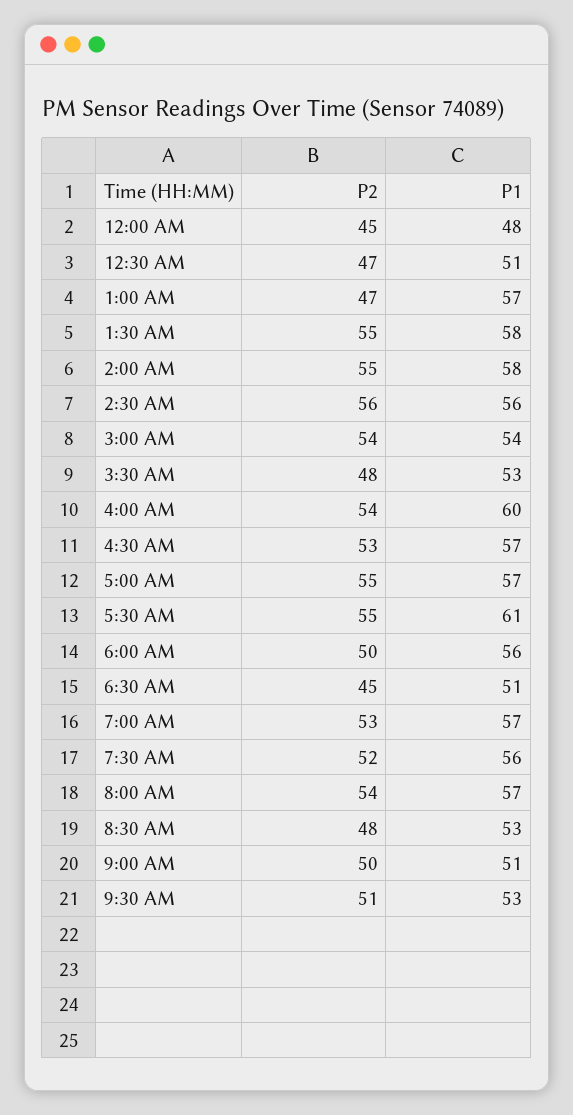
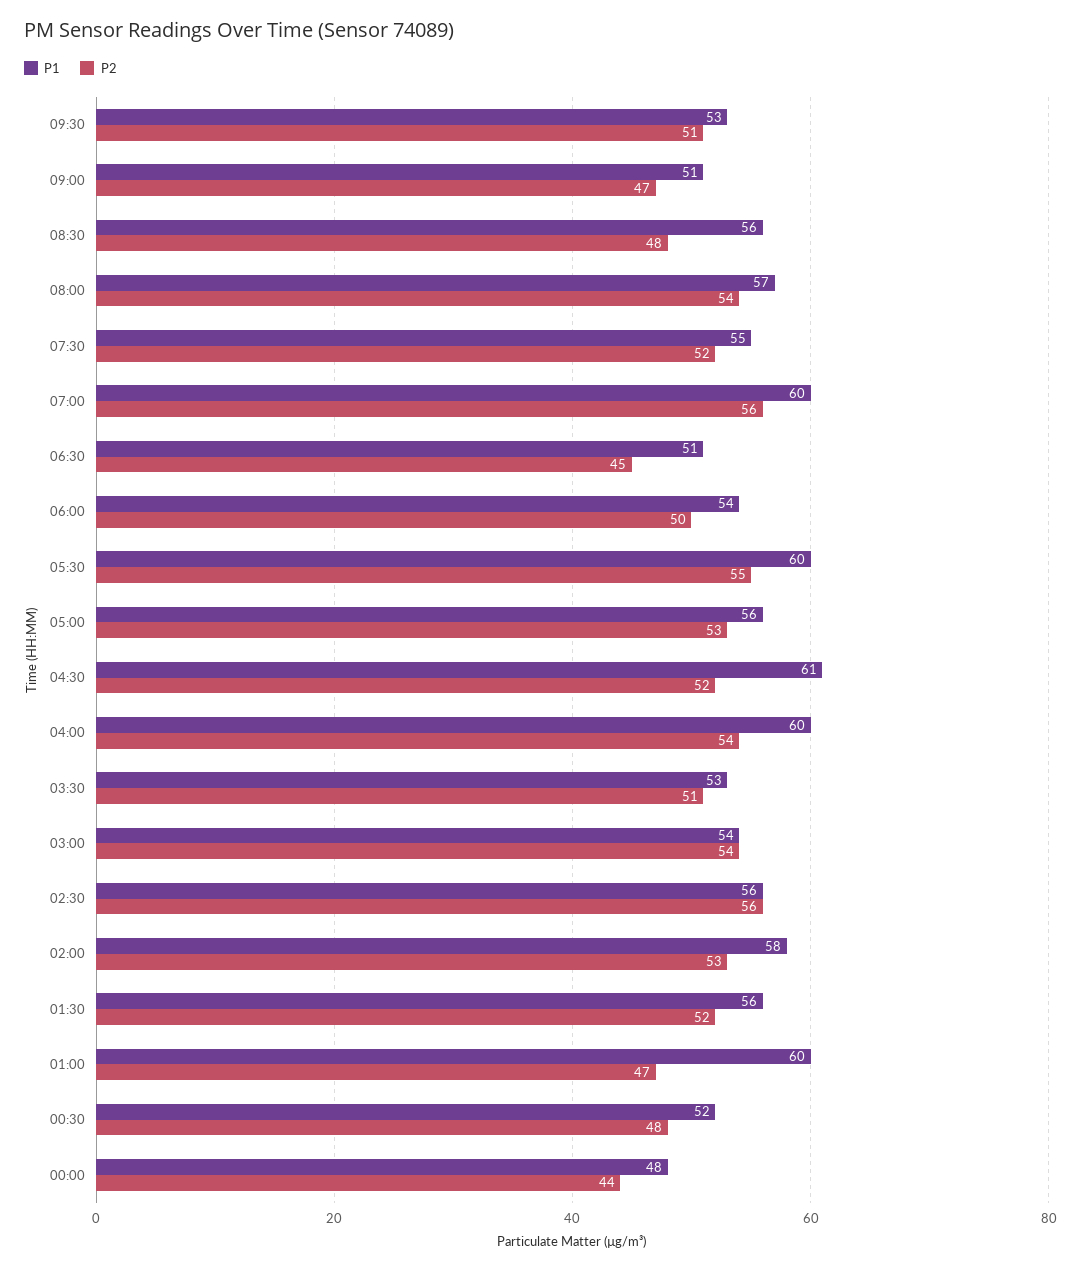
  {
    "P2": {
-     "12:00 AM": 45,
+     "12:00 AM": 44,
-     "12:30 AM": 47,
+     "12:30 AM": 48,
      "1:00 AM": 47,
-     "1:30 AM": 55,
+     "1:30 AM": 52,
-     "2:00 AM": 55,
+     "2:00 AM": 53,
      "2:30 AM": 56,
      "3:00 AM": 54,
-     "3:30 AM": 48,
+     "3:30 AM": 51,
      "4:00 AM": 54,
-     "4:30 AM": 53,
+     "4:30 AM": 52,
-     "5:00 AM": 55,
+     "5:00 AM": 53,
      "5:30 AM": 55,
      "6:00 AM": 50,
      "6:30 AM": 45,
-     "7:00 AM": 53,
+     "7:00 AM": 56,
      "7:30 AM": 52,
      "8:00 AM": 54,
      "8:30 AM": 48,
-     "9:00 AM": 50,
+     "9:00 AM": 47,
      "9:30 AM": 51
    },
    "P1": {
      "12:00 AM": 48,
-     "12:30 AM": 51,
+     "12:30 AM": 52,
-     "1:00 AM": 57,
+     "1:00 AM": 60,
-     "1:30 AM": 58,
+     "1:30 AM": 56,
      "2:00 AM": 58,
      "2:30 AM": 56,
      "3:00 AM": 54,
      "3:30 AM": 53,
      "4:00 AM": 60,
-     "4:30 AM": 57,
+     "4:30 AM": 61,
-     "5:00 AM": 57,
+     "5:00 AM": 56,
-     "5:30 AM": 61,
+     "5:30 AM": 60,
-     "6:00 AM": 56,
+     "6:00 AM": 54,
      "6:30 AM": 51,
-     "7:00 AM": 57,
+     "7:00 AM": 60,
-     "7:30 AM": 56,
+     "7:30 AM": 55,
      "8:00 AM": 57,
-     "8:30 AM": 53,
+     "8:30 AM": 56,
      "9:00 AM": 51,
      "9:30 AM": 53
    }
  }

